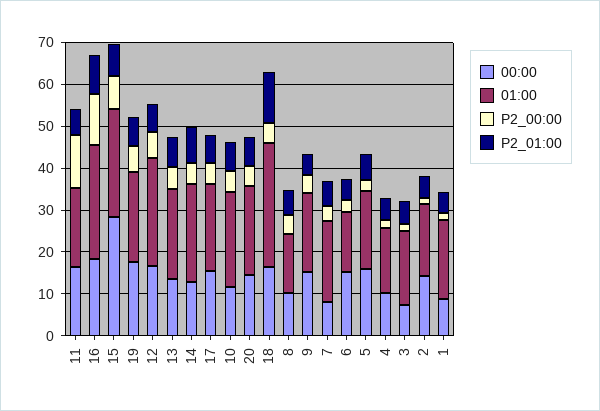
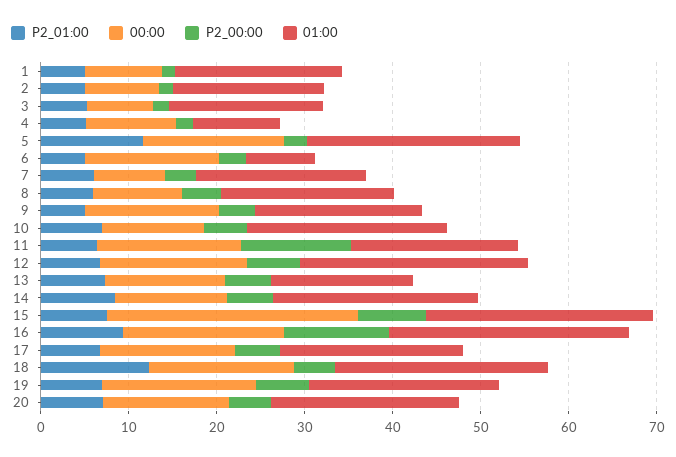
  {
    "00:00": {
      "11": 16,
      "16": 18,
      "15": 28,
      "19": 18,
      "12": 16,
      "13": 14,
      "14": 12,
      "17": 16,
      "10": 12,
      "20": 14,
      "18": 16,
      "8": 10,
      "9": 16,
      "7": 8,
      "6": 16,
      "5": 16,
      "4": 10,
      "3": 8,
-     "2": 14,
+     "2": 8,
      "1": 8
    },
    "01:00": {
      "11": 18,
      "16": 28,
      "15": 26,
      "19": 22,
      "12": 26,
-     "13": 22,
+     "13": 16,
      "14": 24,
      "17": 20,
      "10": 22,
      "20": 22,
-     "18": 30,
+     "18": 24,
-     "8": 14,
+     "8": 20,
      "9": 18,
      "7": 20,
-     "6": 14,
+     "6": 8,
-     "5": 18,
+     "5": 24,
-     "4": 16,
+     "4": 10,
      "3": 18,
      "2": 18,
      "1": 20
    },
    "P2_00:00": {
      "11": 12,
      "16": 12,
      "15": 8,
      "19": 6,
      "12": 6,
      "13": 6,
      "14": 6,
      "17": 6,
      "10": 4,
      "20": 4,
      "18": 4,
      "8": 4,
      "9": 4,
      "7": 4,
      "6": 4,
      "5": 2,
      "4": 2,
      "3": 2,
      "2": 2,
      "1": 2
    },
    "P2_01:00": {
      "11": 6,
      "16": 10,
      "15": 8,
      "19": 6,
      "12": 6,
      "13": 8,
      "14": 8,
      "17": 6,
      "10": 8,
      "20": 8,
      "18": 12,
      "8": 6,
      "9": 6,
      "7": 6,
      "6": 6,
-     "5": 6,
+     "5": 12,
      "4": 6,
      "3": 6,
      "2": 6,
      "1": 6
    }
  }

